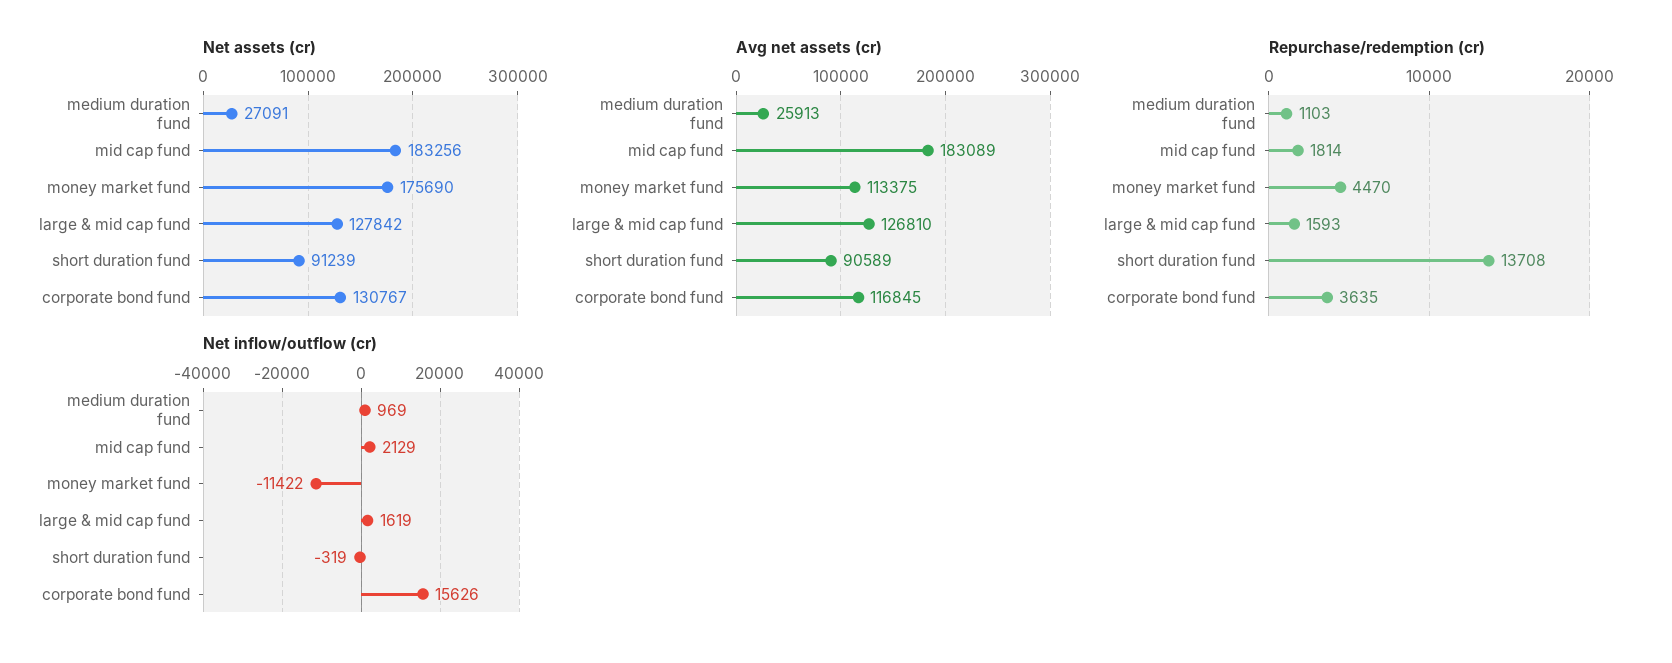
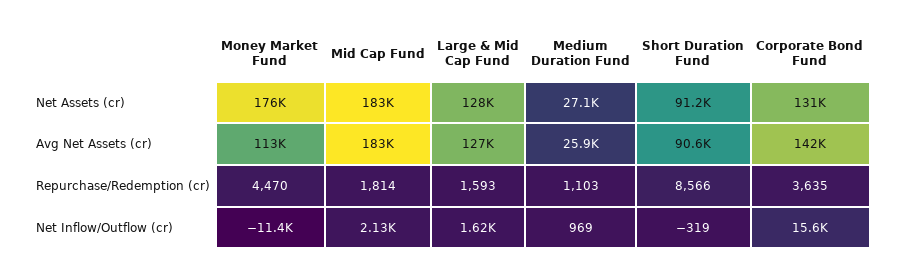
  {
    "Net assets (cr)": {
      "medium duration fund": 27091,
      "mid cap fund": 183256,
      "money market fund": 175690,
      "large & mid cap fund": 127842,
      "short duration fund": 91239,
      "corporate bond fund": 130767
    },
    "Avg net assets (cr)": {
      "medium duration fund": 25913,
      "mid cap fund": 183089,
      "money market fund": 113375,
      "large & mid cap fund": 126810,
      "short duration fund": 90589,
-     "corporate bond fund": 116845
+     "corporate bond fund": 142000
    },
    "Repurchase/redemption (cr)": {
      "medium duration fund": 1103,
      "mid cap fund": 1814,
      "money market fund": 4470,
      "large & mid cap fund": 1593,
-     "short duration fund": 13708,
+     "short duration fund": 8566,
      "corporate bond fund": 3635
    },
    "Net inflow/outflow (cr)": {
      "medium duration fund": 969,
      "mid cap fund": 2129,
      "money market fund": -11422,
      "large & mid cap fund": 1619,
      "short duration fund": -319,
      "corporate bond fund": 15626
    }
  }

